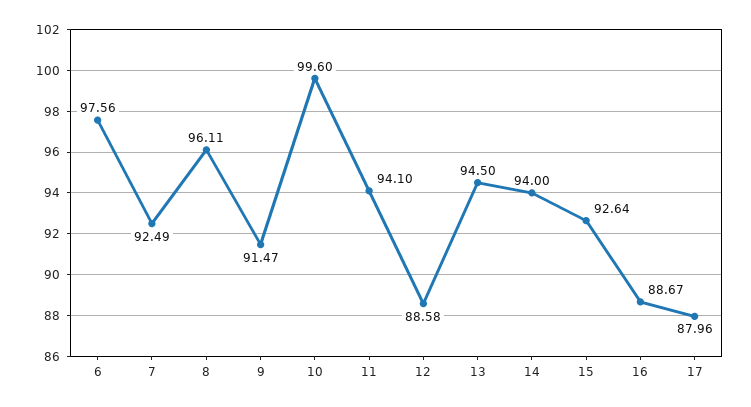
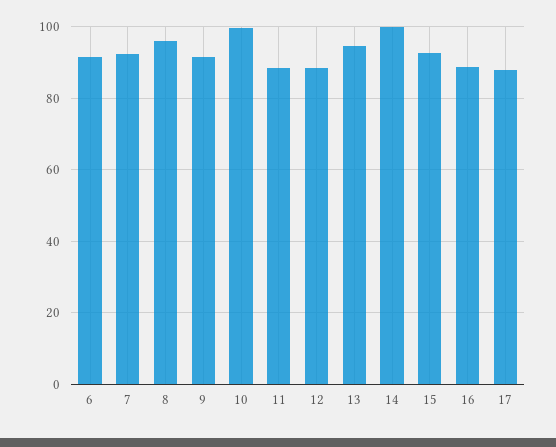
  {
-   "6": 97.56,
+   "6": 92,
    "7": 92.49,
    "8": 96.11,
    "9": 91.47,
    "10": 99.6,
-   "11": 94.1,
+   "11": 88,
    "12": 88.58,
    "13": 94.5,
-   "14": 94,
+   "14": 100,
    "15": 92.64,
    "16": 88.67,
    "17": 87.96
  }

